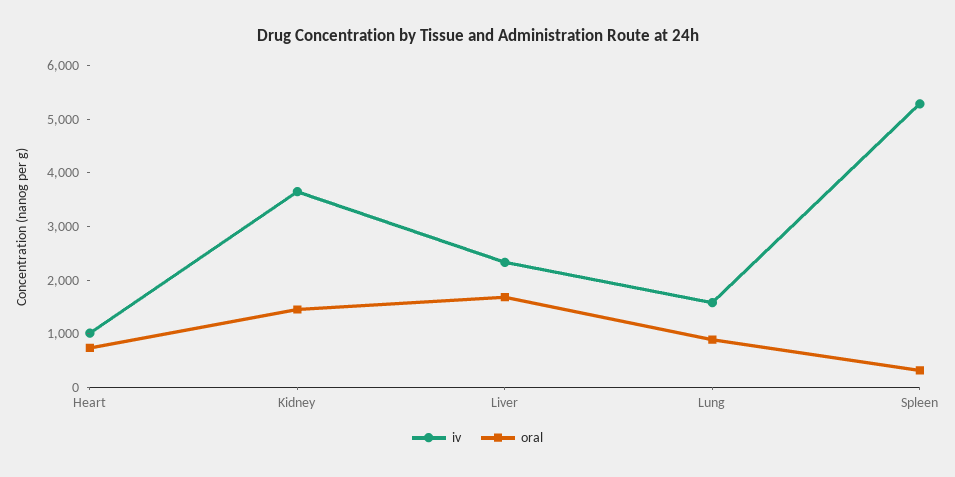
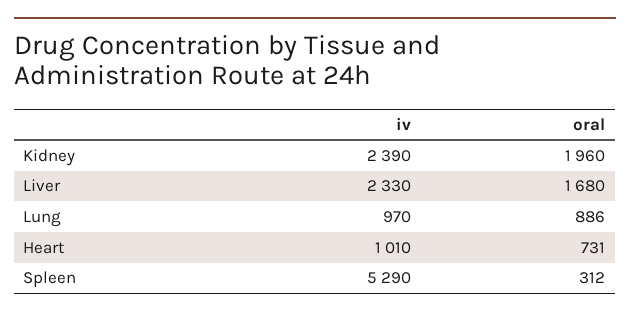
  {
    "iv": {
      "Heart": 1010,
-     "Kidney": 3600,
+     "Kidney": 2390,
      "Liver": 2330,
-     "Lung": 1600,
+     "Lung": 970,
      "Spleen": 5290
    },
    "oral": {
      "Heart": 731,
-     "Kidney": 1400,
+     "Kidney": 1960,
      "Liver": 1680,
      "Lung": 886,
      "Spleen": 312
    }
  }

